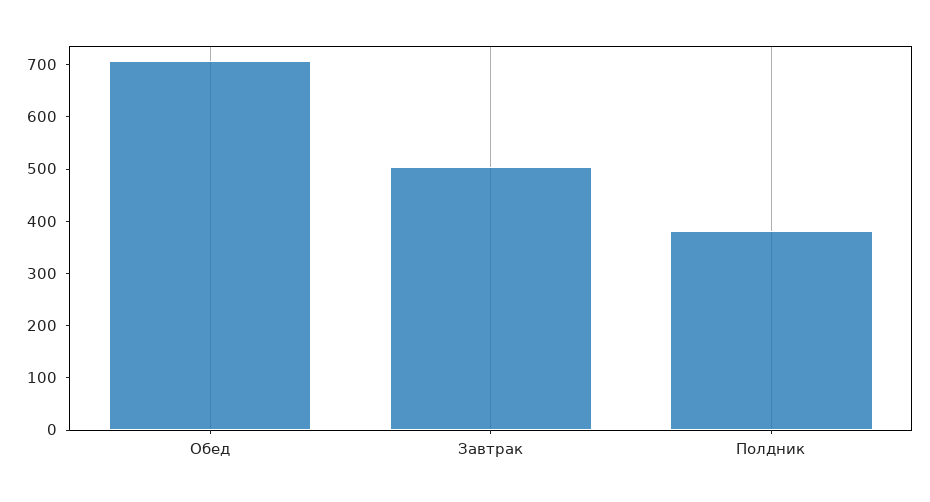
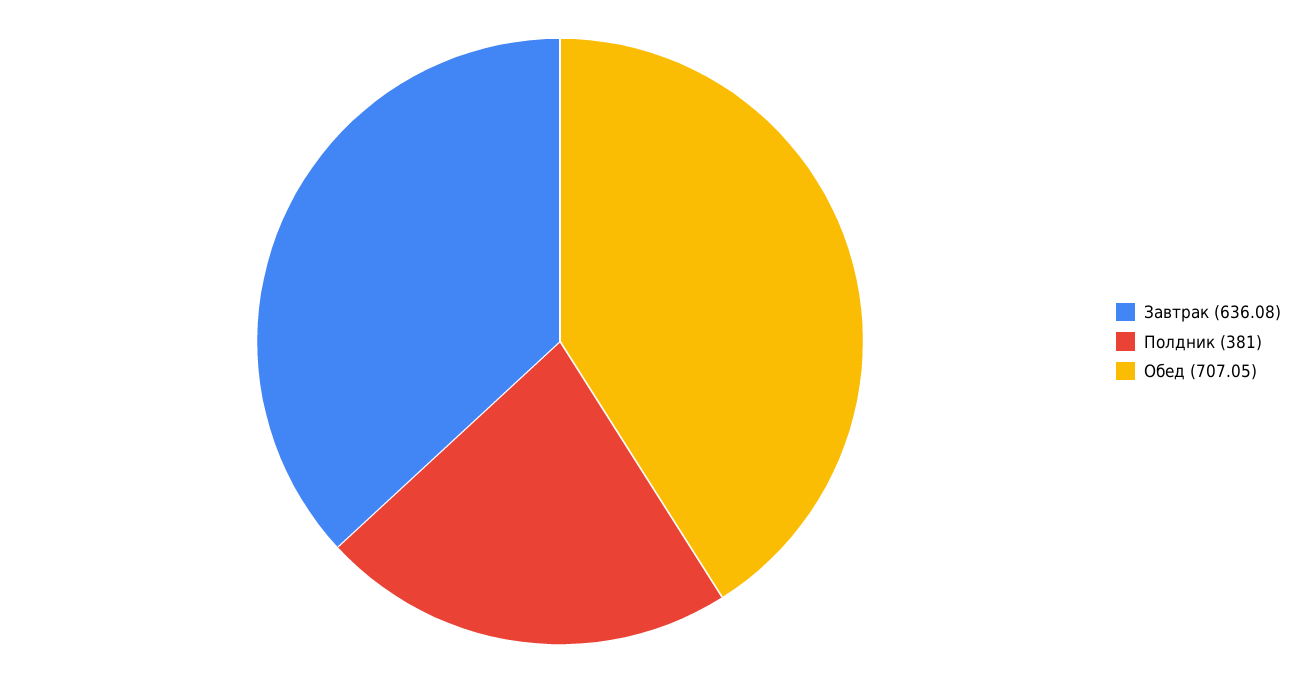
  {
    "Обед": 707.05,
-   "Завтрак": 500,
+   "Завтрак": 636.08,
    "Полдник": 381
  }

